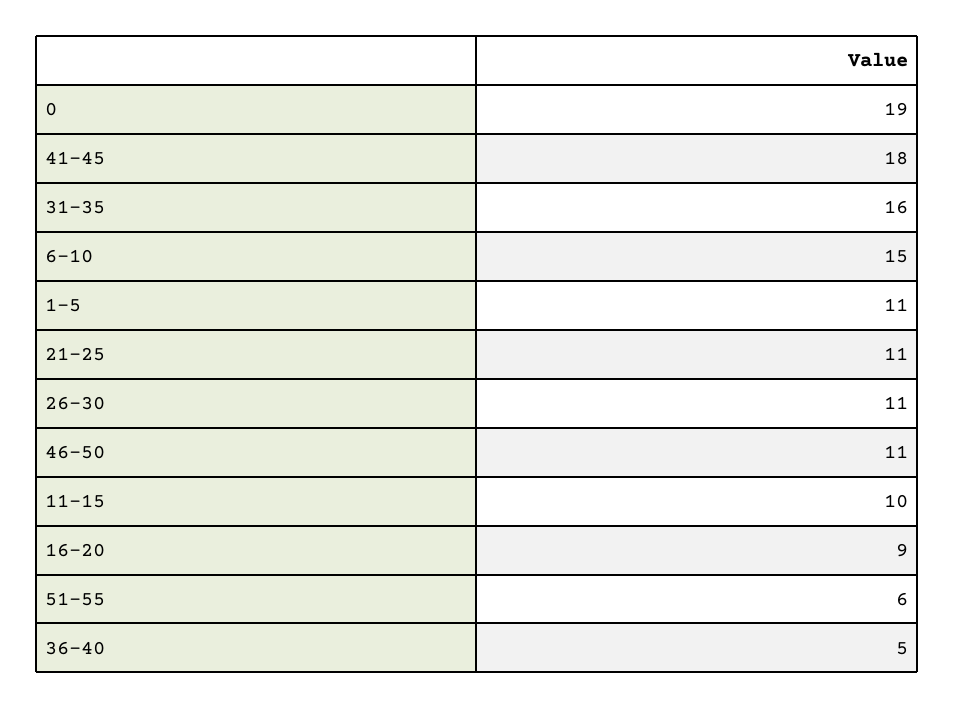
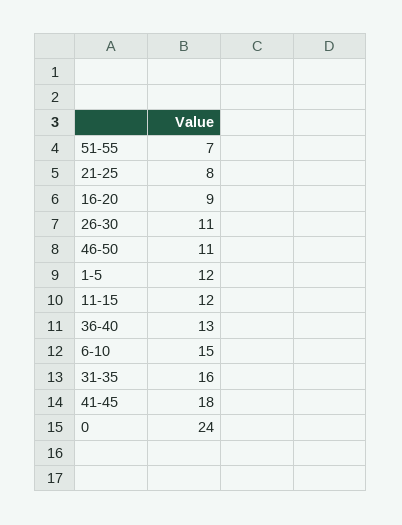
  {
-   "0": 19,
+   "0": 24,
    "41-45": 18,
    "31-35": 16,
    "6-10": 15,
-   "1-5": 11,
+   "1-5": 12,
-   "21-25": 11,
+   "21-25": 8,
    "26-30": 11,
    "46-50": 11,
-   "11-15": 10,
+   "11-15": 12,
    "16-20": 9,
-   "51-55": 6,
+   "51-55": 7,
-   "36-40": 5
+   "36-40": 13
  }

